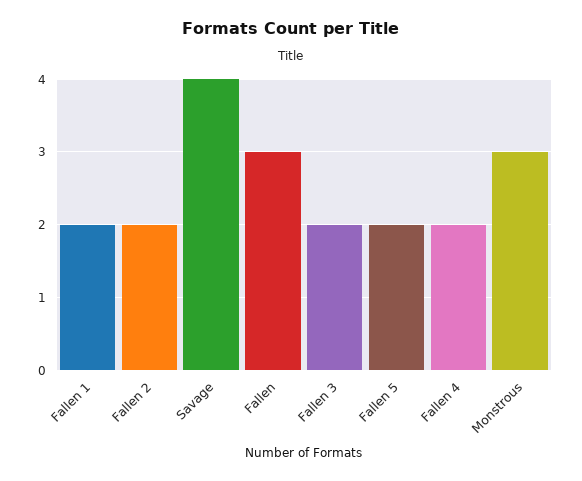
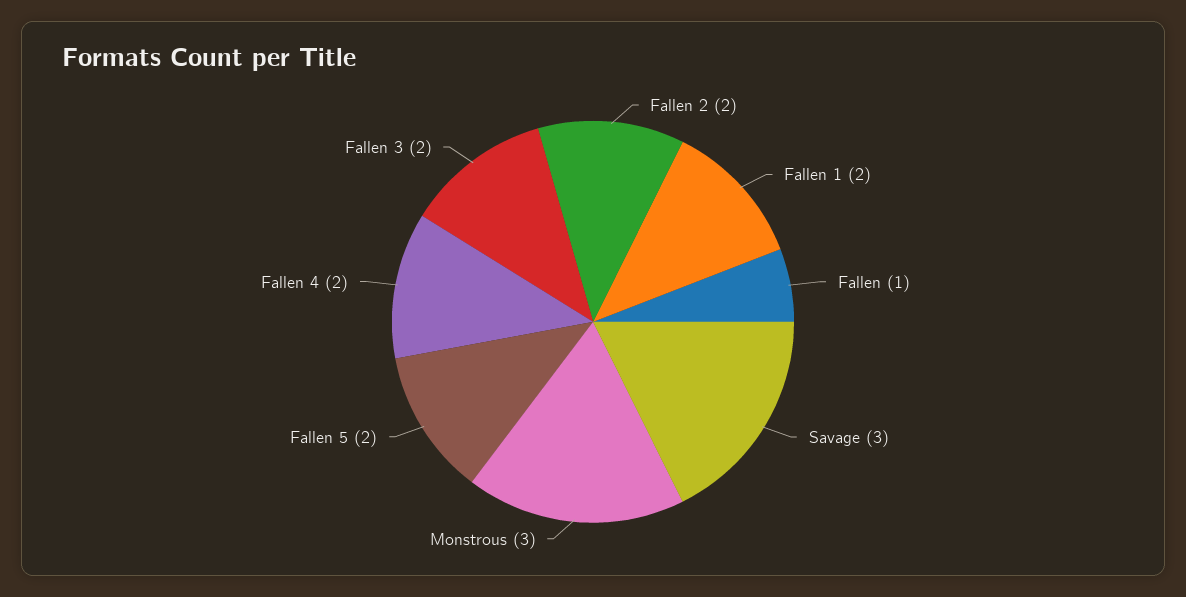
  {
    "Fallen 1": 2,
    "Fallen 2": 2,
-   "Savage": 4,
+   "Savage": 3,
-   "Fallen": 3,
+   "Fallen": 1,
    "Fallen 3": 2,
    "Fallen 5": 2,
    "Fallen 4": 2,
    "Monstrous": 3
  }

